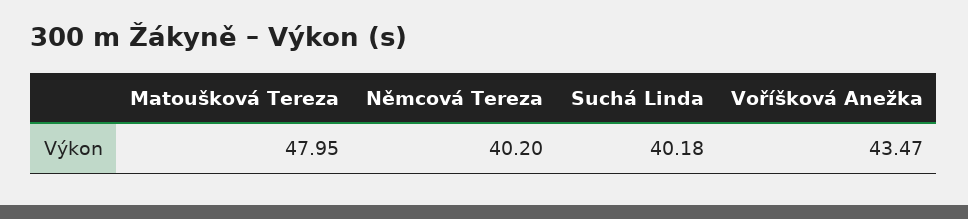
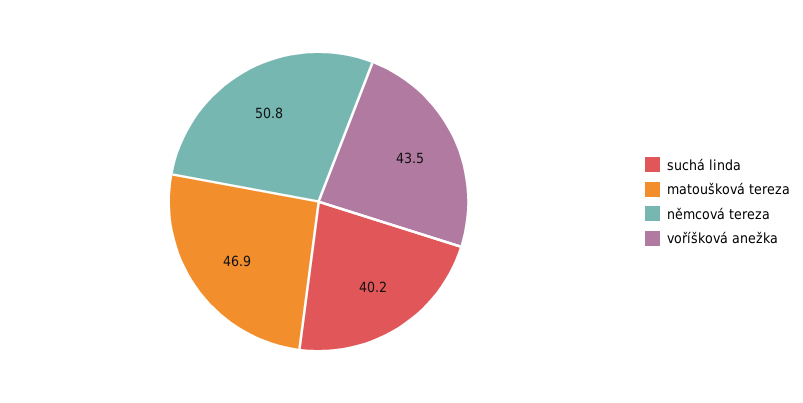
  {
-   "Matoušková Tereza": 47.95,
+   "Matoušková Tereza": 46.9,
-   "Němcová Tereza": 40.2,
+   "Němcová Tereza": 50.8,
    "Suchá Linda": 40.18,
    "Voříšková Anežka": 43.47
  }

